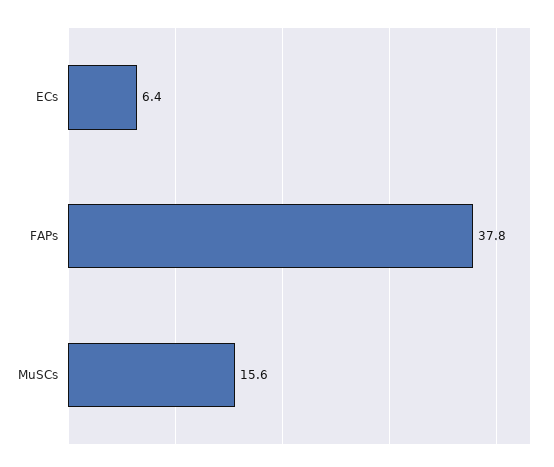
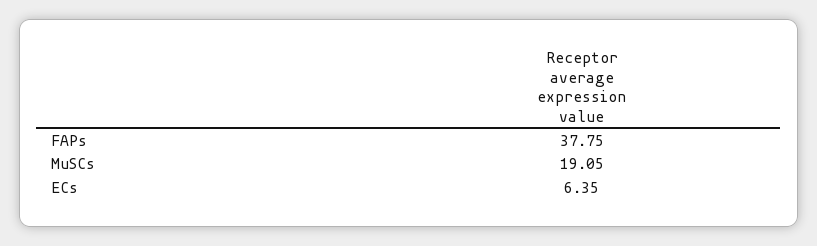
  {
    "ECs": 6.35,
    "FAPs": 37.75,
-   "MuSCs": 15.6
+   "MuSCs": 19.05
  }

